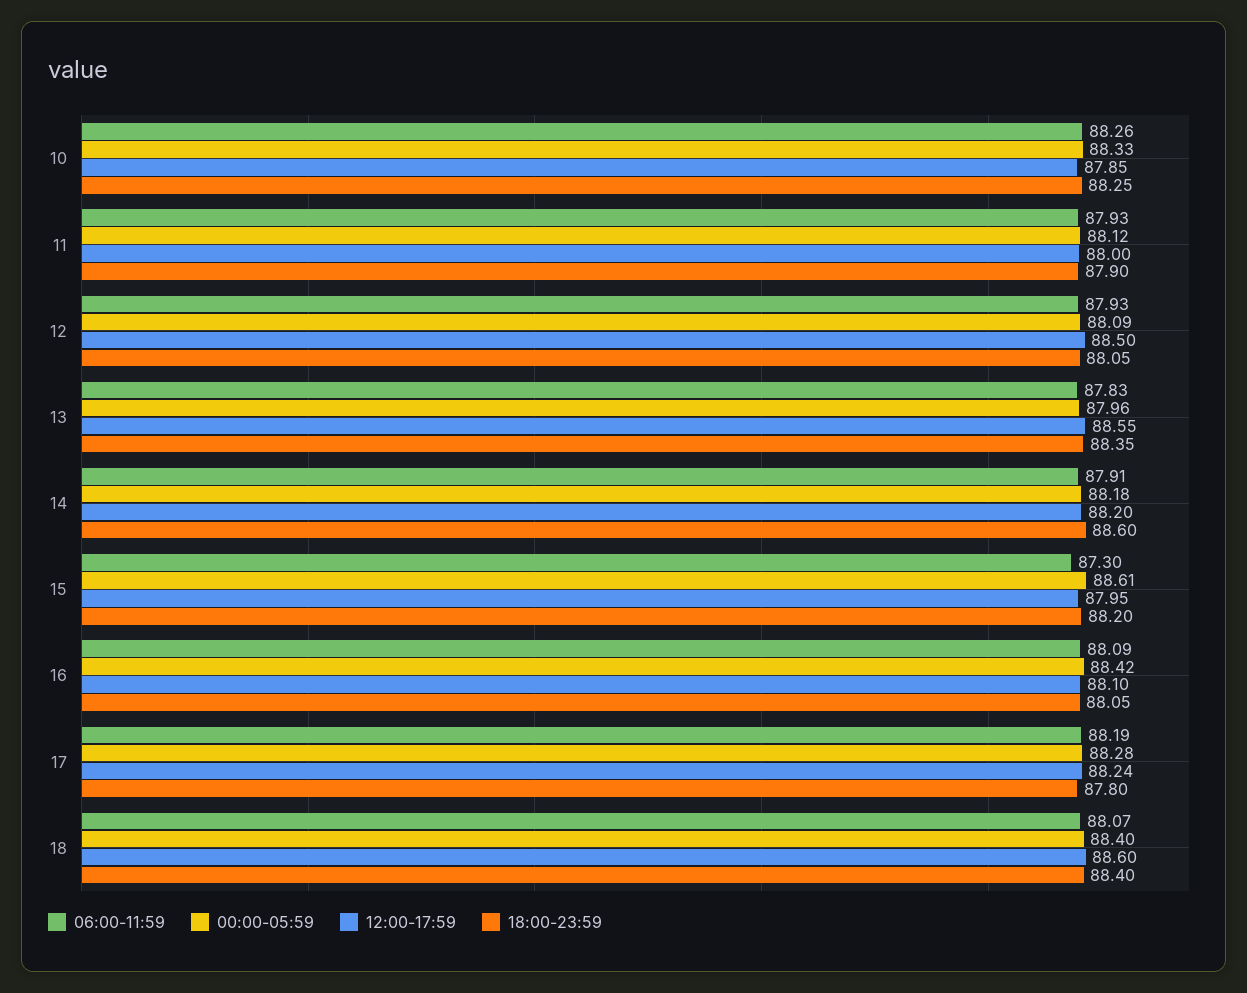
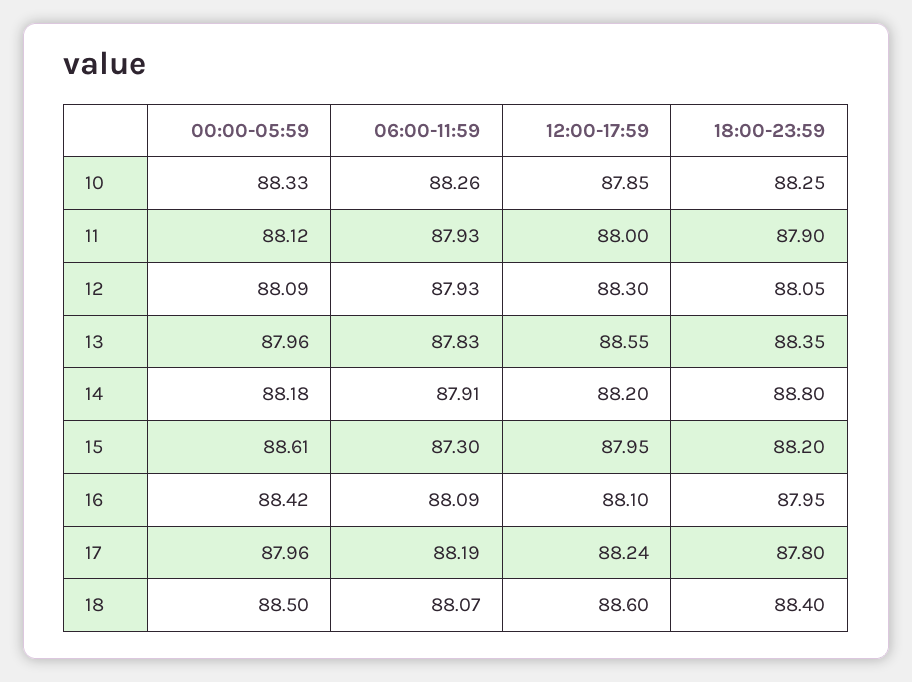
  {
    "06:00-11:59": {
      "10": 88.26,
      "11": 87.93,
      "12": 87.93,
      "13": 87.83,
      "14": 87.91,
      "15": 87.3,
      "16": 88.09,
      "17": 88.19,
      "18": 88.07
    },
    "00:00-05:59": {
      "10": 88.33,
      "11": 88.12,
      "12": 88.09,
      "13": 87.96,
      "14": 88.18,
      "15": 88.61,
      "16": 88.42,
-     "17": 88.28,
+     "17": 87.96,
-     "18": 88.4
+     "18": 88.5
    },
    "12:00-17:59": {
      "10": 87.85,
      "11": 88,
-     "12": 88.5,
+     "12": 88.3,
      "13": 88.55,
      "14": 88.2,
      "15": 87.95,
      "16": 88.1,
      "17": 88.24,
      "18": 88.6
    },
    "18:00-23:59": {
      "10": 88.25,
      "11": 87.9,
      "12": 88.05,
      "13": 88.35,
-     "14": 88.6,
+     "14": 88.8,
      "15": 88.2,
-     "16": 88.05,
+     "16": 87.95,
      "17": 87.8,
      "18": 88.4
    }
  }

